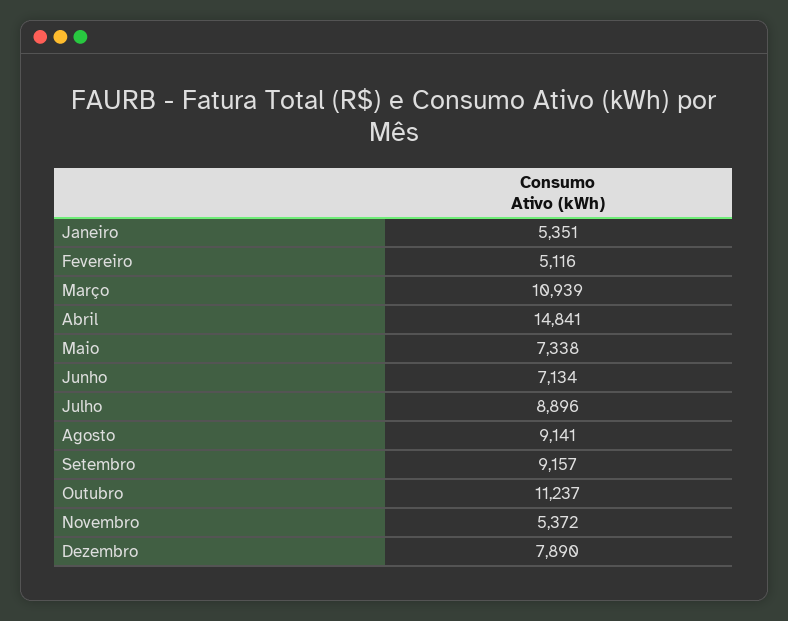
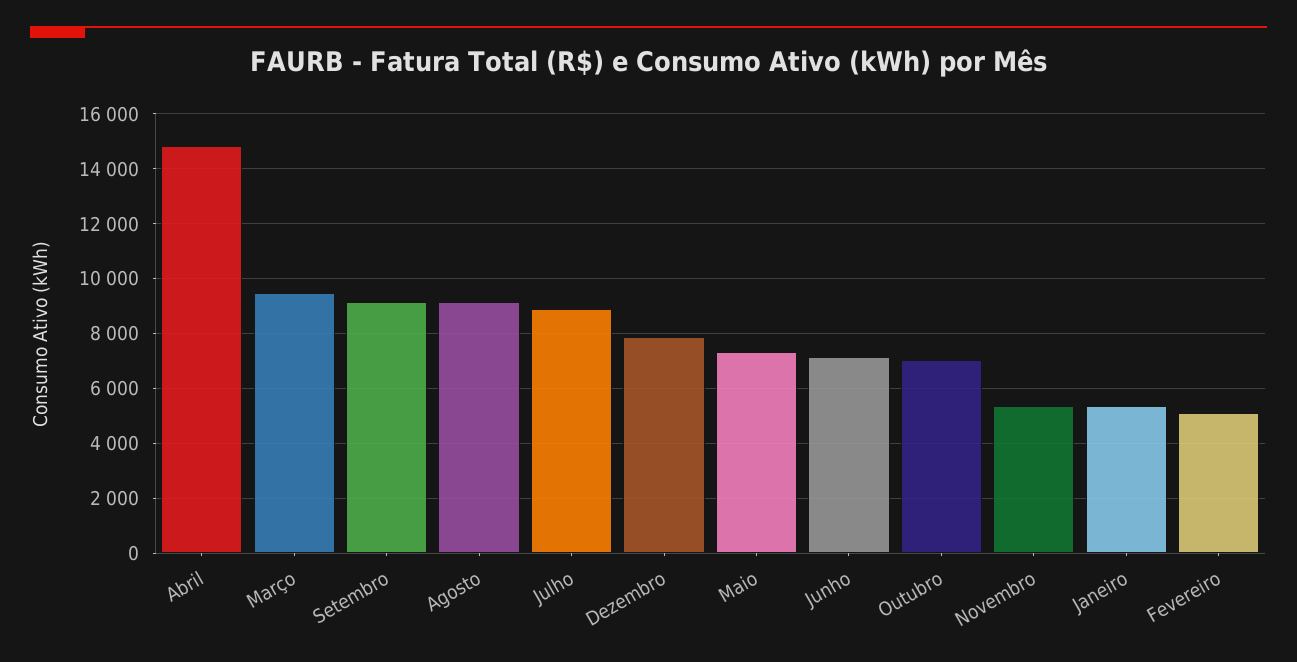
  {
    "Janeiro": 5351,
    "Fevereiro": 5116,
-   "Março": 10939,
+   "Março": 9500,
    "Abril": 14841,
    "Maio": 7338,
    "Junho": 7134,
    "Julho": 8896,
    "Agosto": 9141,
    "Setembro": 9157,
-   "Outubro": 11237,
+   "Outubro": 7000,
    "Novembro": 5372,
    "Dezembro": 7890
  }

